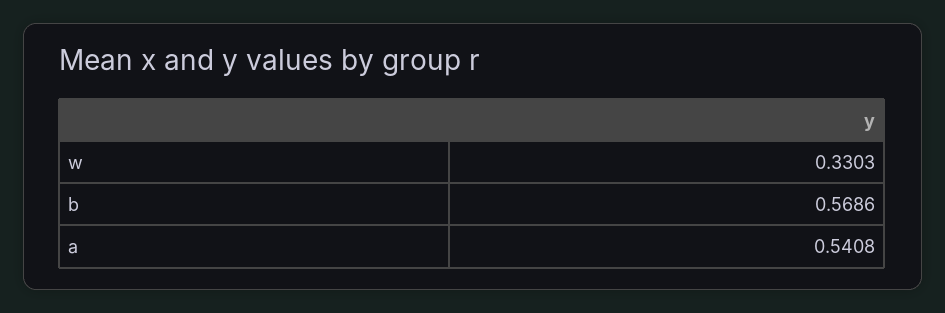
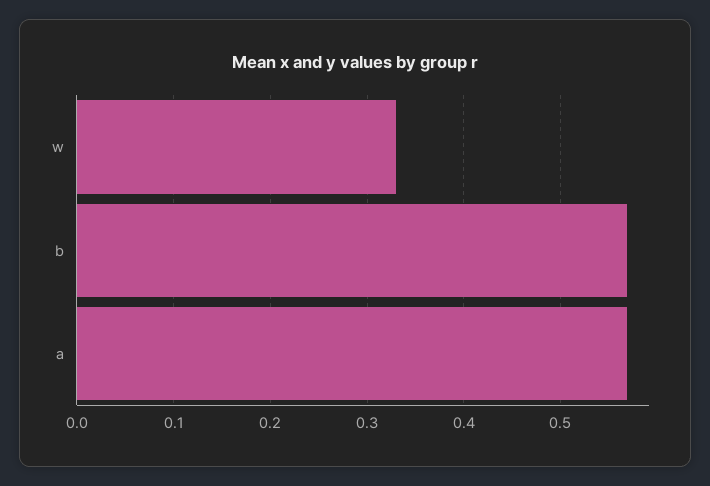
  {
    "w": 0.3303,
    "b": 0.5686,
-   "a": 0.5408
+   "a": 0.57
  }

